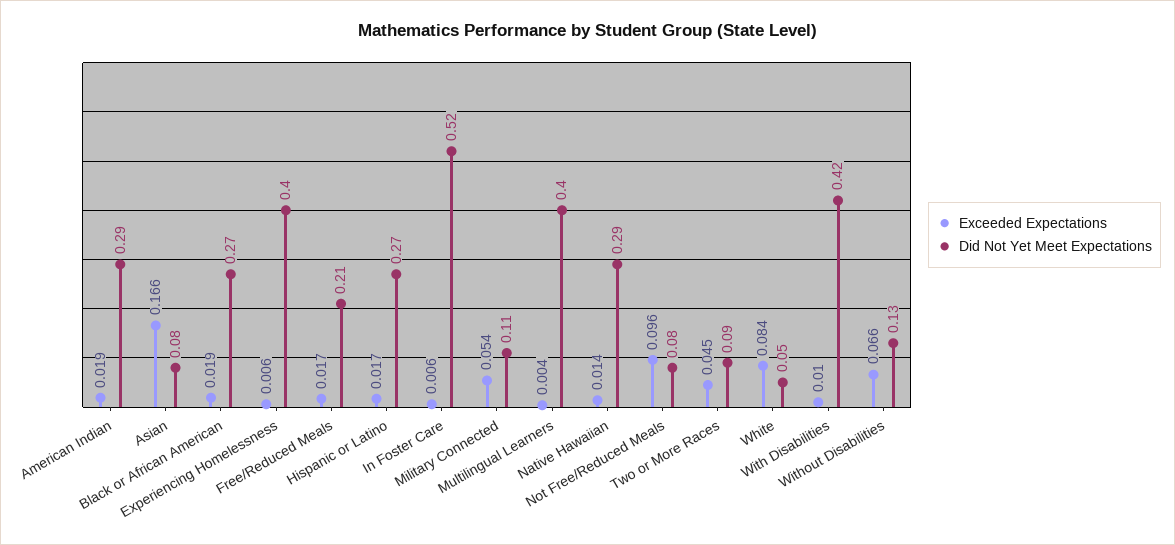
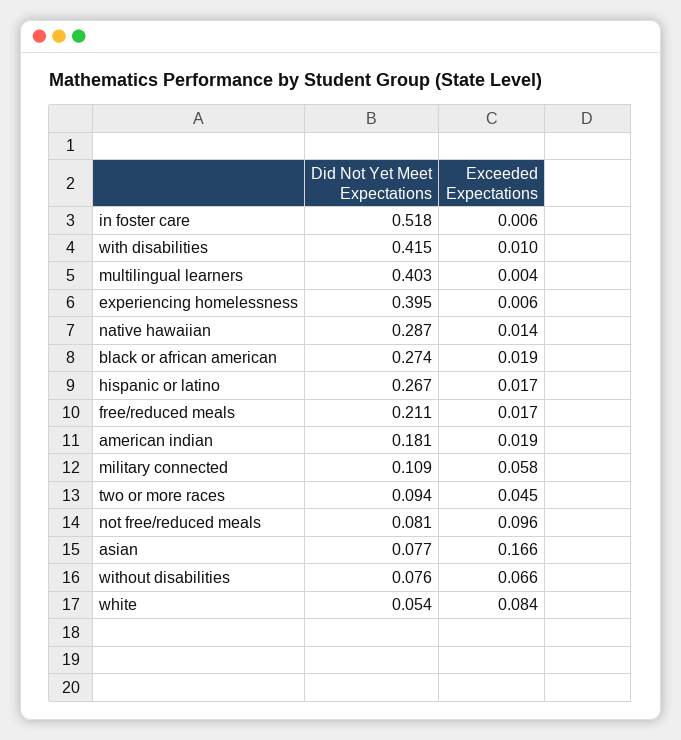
  {
    "Exceeded Expectations": {
      "American Indian": 0.019,
      "Asian": 0.166,
      "Black or African American": 0.019,
      "Experiencing Homelessness": 0.006,
      "Free/Reduced Meals": 0.017,
      "Hispanic or Latino": 0.017,
      "In Foster Care": 0.006,
-     "Military Connected": 0.054,
+     "Military Connected": 0.058,
      "Multilingual Learners": 0.004,
      "Native Hawaiian": 0.014,
      "Not Free/Reduced Meals": 0.096,
      "Two or More Races": 0.045,
      "White": 0.084,
      "With Disabilities": 0.01,
      "Without Disabilities": 0.066
    },
    "Did Not Yet Meet Expectations": {
-     "American Indian": 0.29,
+     "American Indian": 0.181,
      "Asian": 0.077,
      "Black or African American": 0.274,
      "Experiencing Homelessness": 0.395,
      "Free/Reduced Meals": 0.211,
      "Hispanic or Latino": 0.267,
      "In Foster Care": 0.518,
      "Military Connected": 0.109,
      "Multilingual Learners": 0.403,
      "Native Hawaiian": 0.287,
      "Not Free/Reduced Meals": 0.081,
      "Two or More Races": 0.094,
      "White": 0.054,
      "With Disabilities": 0.415,
-     "Without Disabilities": 0.13
+     "Without Disabilities": 0.076
    }
  }

